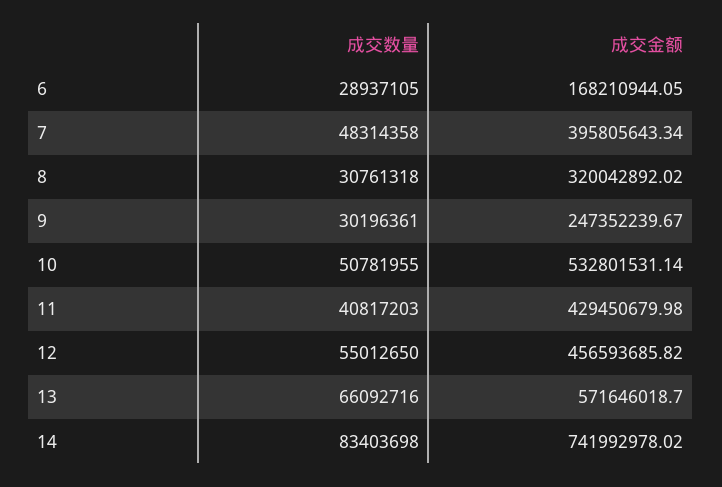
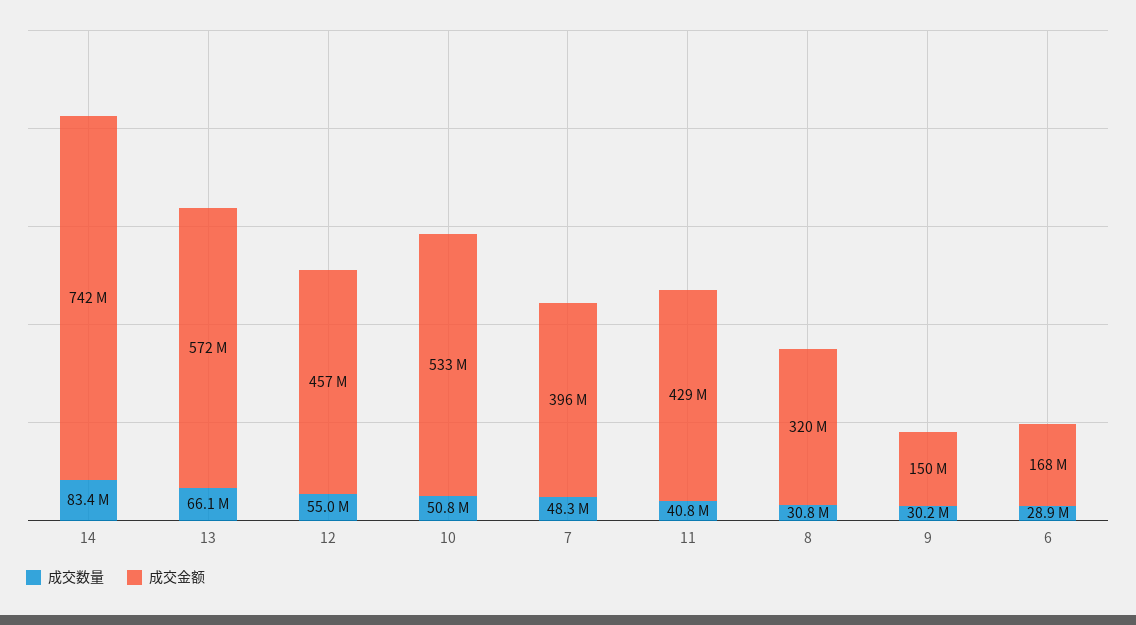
  {
    "成交数量": {
      "6": 28937105,
      "7": 48314358,
      "8": 30761318,
      "9": 30196361,
      "10": 50781955,
      "11": 40817203,
      "12": 55012650,
      "13": 66092716,
      "14": 83403698
    },
    "成交金额": {
      "6": 168210944.05,
      "7": 395805643.34,
      "8": 320042892.02,
-     "9": 247352239.67,
+     "9": 150000000,
      "10": 532801531.14,
      "11": 429450679.98,
      "12": 456593685.82,
      "13": 571646018.7,
      "14": 741992978.02
    }
  }

